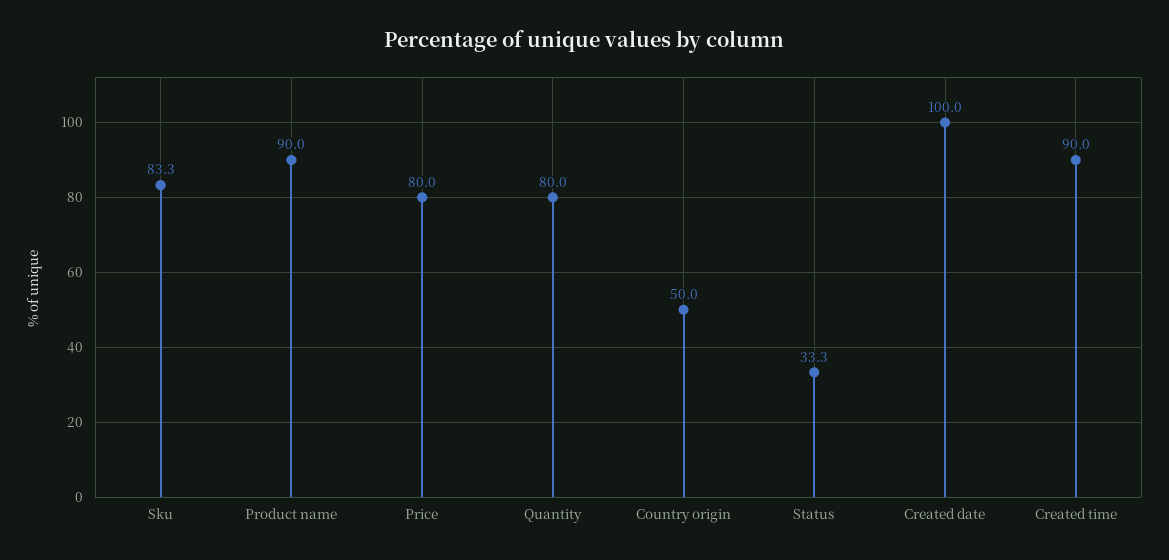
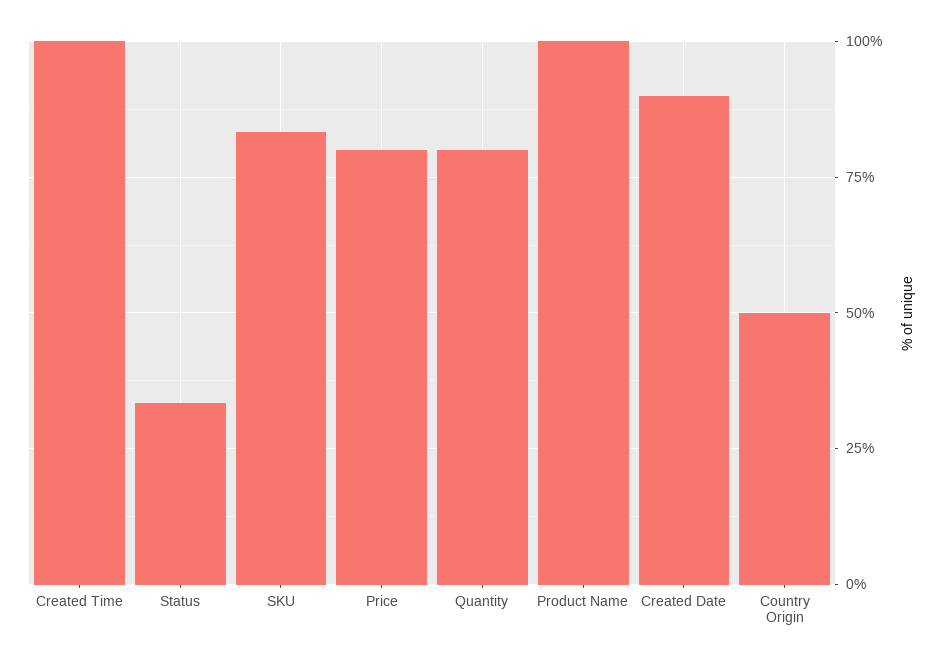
  {
    "Sku": 83.3,
-   "Product name": 90,
+   "Product name": 100,
    "Price": 80,
    "Quantity": 80,
    "Country origin": 50,
    "Status": 33.3,
-   "Created date": 100,
+   "Created date": 90,
-   "Created time": 90
+   "Created time": 100
  }

